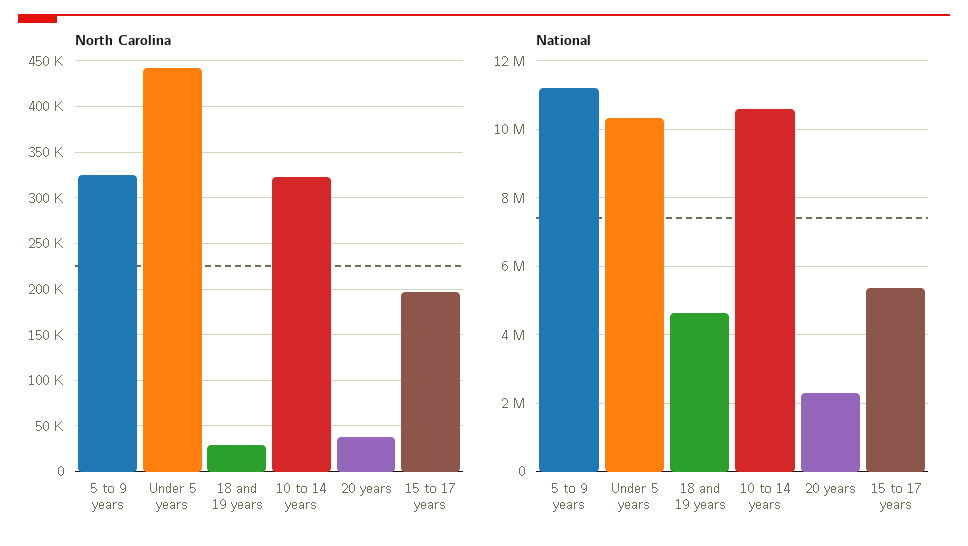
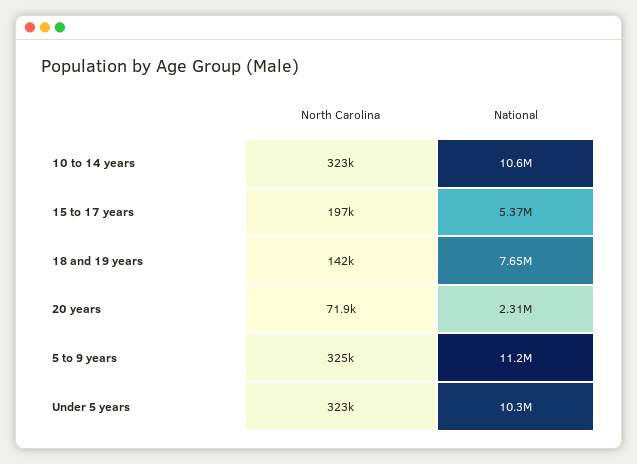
  {
    "North Carolina": {
      "5 to 9 years": 325000,
-     "Under 5 years": 440000,
+     "Under 5 years": 323000,
-     "18 and 19 years": 30000,
+     "18 and 19 years": 142000,
      "10 to 14 years": 323000,
-     "20 years": 40000,
+     "20 years": 71900,
      "15 to 17 years": 197000
    },
    "National": {
      "5 to 9 years": 11200000,
      "Under 5 years": 10300000,
-     "18 and 19 years": 4600000,
+     "18 and 19 years": 7650000,
      "10 to 14 years": 10600000,
      "20 years": 2310000,
      "15 to 17 years": 5370000
    }
  }

